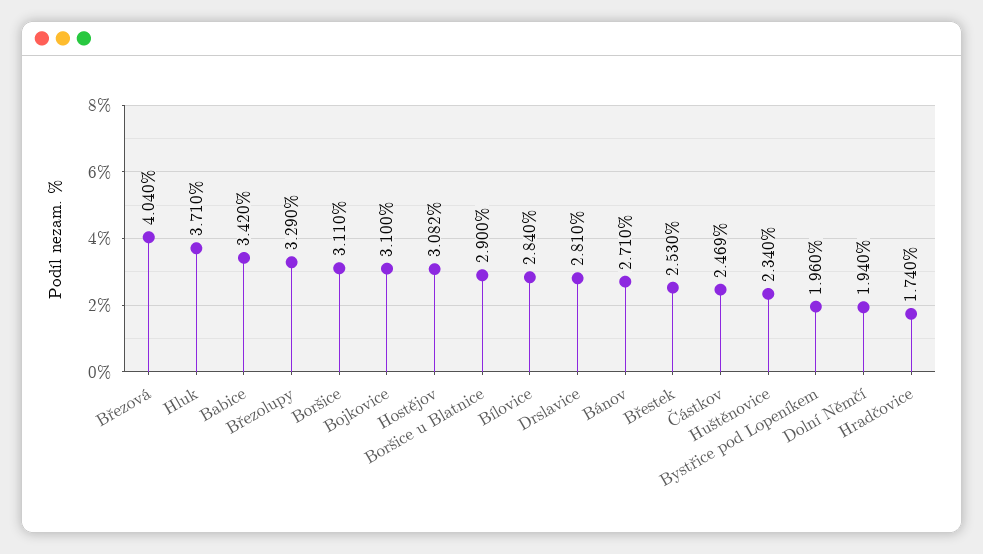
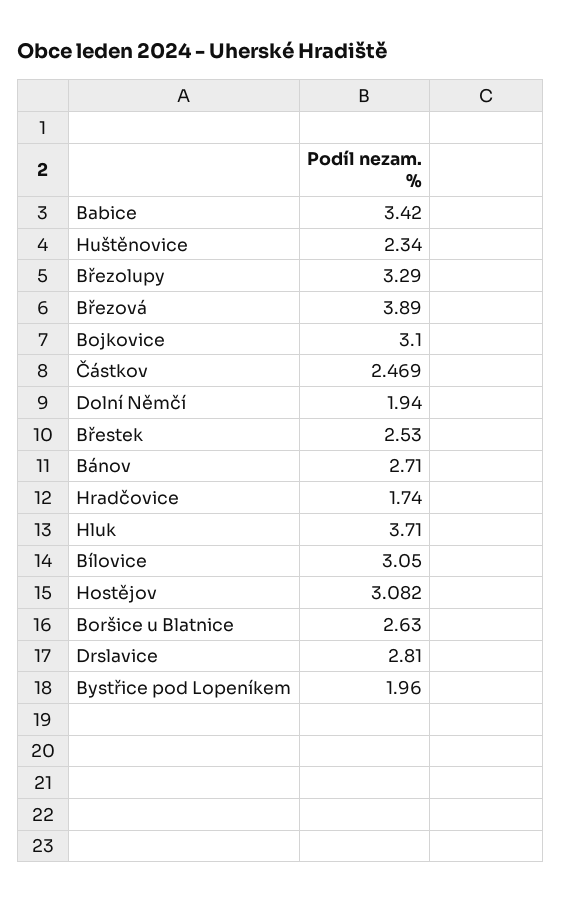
  {
-   "Březová": 4.04,
+   "Březová": 3.89,
    "Hluk": 3.71,
    "Babice": 3.42,
    "Březolupy": 3.29,
-   "Boršice": 3.11,
    "Bojkovice": 3.1,
    "Hostějov": 3.082,
-   "Boršice u Blatnice": 2.9,
+   "Boršice u Blatnice": 2.63,
-   "Bílovice": 2.84,
+   "Bílovice": 3.05,
    "Drslavice": 2.81,
    "Bánov": 2.71,
    "Břestek": 2.53,
    "Částkov": 2.469,
    "Huštěnovice": 2.34,
    "Bystřice pod Lopeníkem": 1.96,
    "Dolní Němčí": 1.94,
    "Hradčovice": 1.74
  }

